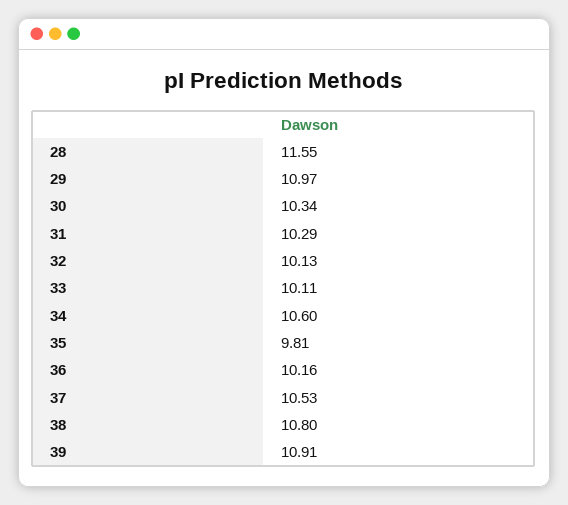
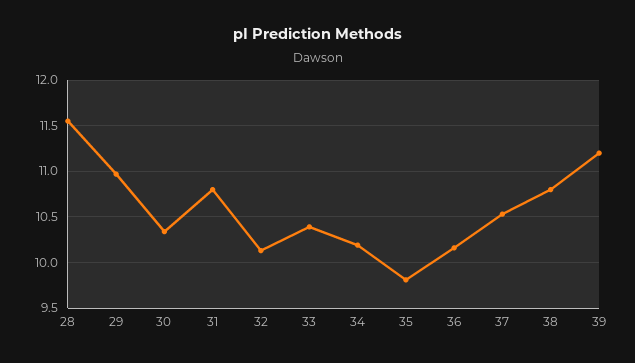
  {
    "28": 11.55,
    "29": 10.97,
    "30": 10.34,
-   "31": 10.29,
+   "31": 10.8,
    "32": 10.13,
-   "33": 10.11,
+   "33": 10.4,
-   "34": 10.6,
+   "34": 10.2,
    "35": 9.81,
    "36": 10.16,
    "37": 10.53,
    "38": 10.8,
-   "39": 10.91
+   "39": 11.2
  }

